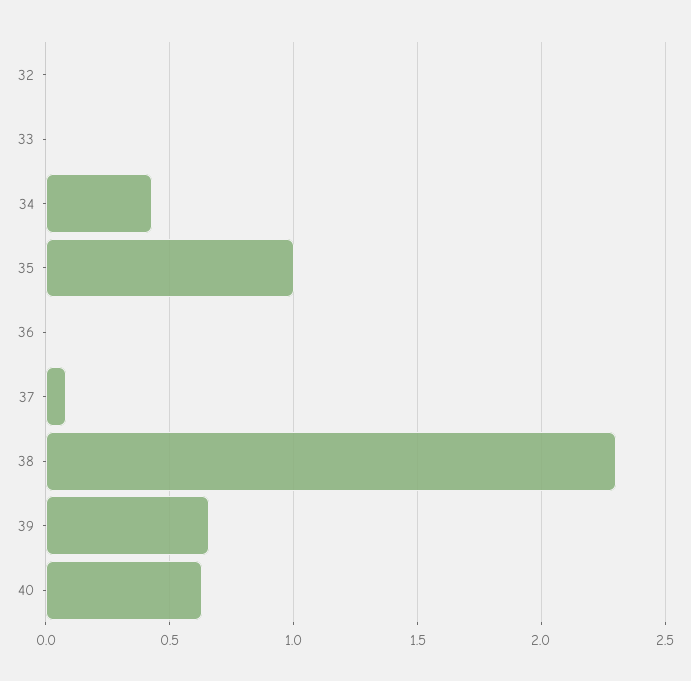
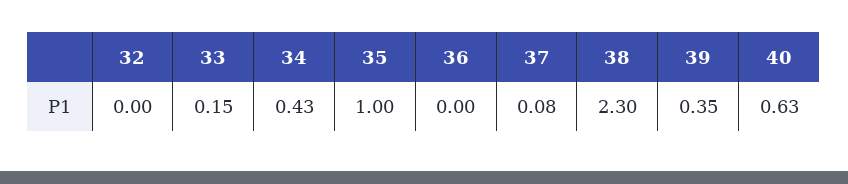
  {
    "32": 0,
-   "33": 0,
+   "33": 0.15,
    "34": 0.43,
    "35": 1,
    "36": 0,
    "37": 0.08,
    "38": 2.3,
-   "39": 0.65,
+   "39": 0.35,
    "40": 0.63
  }

